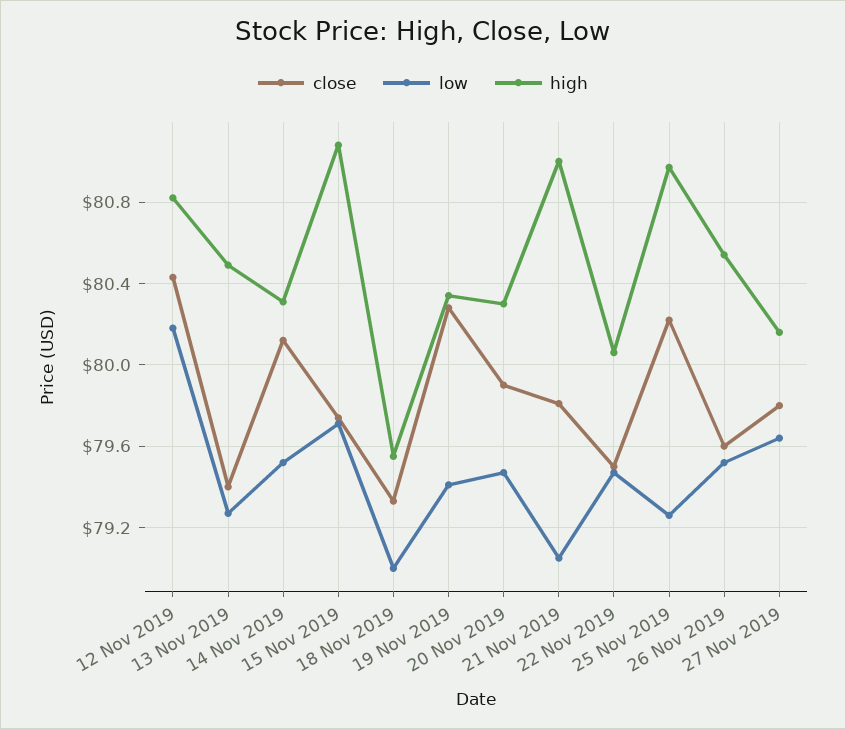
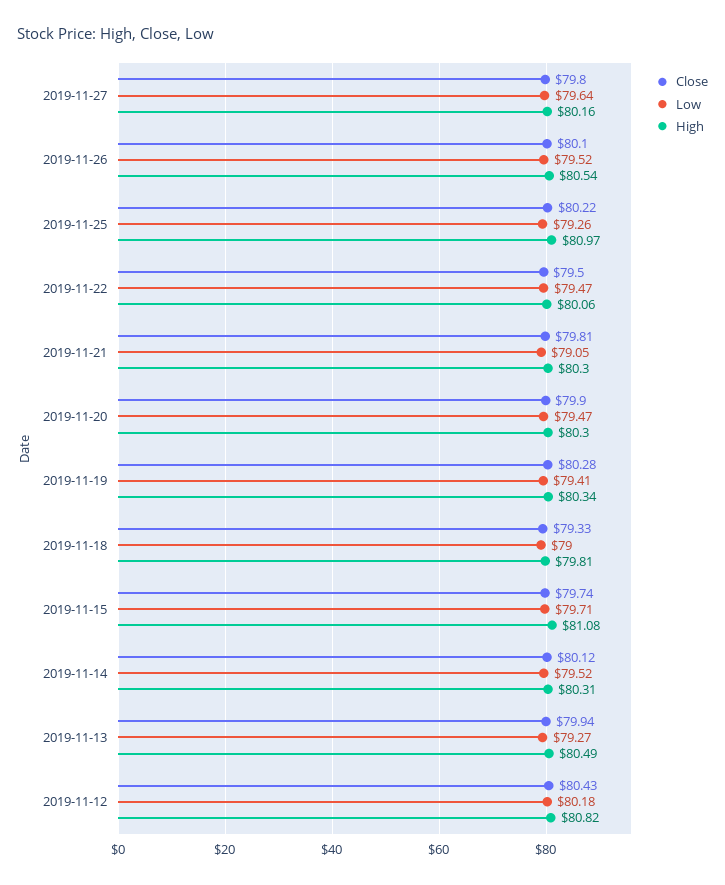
  {
    "close": {
      "12 Nov 2019": 80.43,
-     "13 Nov 2019": 79.4,
+     "13 Nov 2019": 79.94,
      "14 Nov 2019": 80.12,
      "15 Nov 2019": 79.74,
      "18 Nov 2019": 79.33,
      "19 Nov 2019": 80.28,
      "20 Nov 2019": 79.9,
      "21 Nov 2019": 79.81,
      "22 Nov 2019": 79.5,
      "25 Nov 2019": 80.22,
-     "26 Nov 2019": 79.6,
+     "26 Nov 2019": 80.1,
      "27 Nov 2019": 79.8
    },
    "low": {
      "12 Nov 2019": 80.18,
      "13 Nov 2019": 79.27,
      "14 Nov 2019": 79.52,
      "15 Nov 2019": 79.71,
      "18 Nov 2019": 79,
      "19 Nov 2019": 79.41,
      "20 Nov 2019": 79.47,
      "21 Nov 2019": 79.05,
      "22 Nov 2019": 79.47,
      "25 Nov 2019": 79.26,
      "26 Nov 2019": 79.52,
      "27 Nov 2019": 79.64
    },
    "high": {
      "12 Nov 2019": 80.82,
      "13 Nov 2019": 80.49,
      "14 Nov 2019": 80.31,
      "15 Nov 2019": 81.08,
-     "18 Nov 2019": 79.55,
+     "18 Nov 2019": 79.81,
      "19 Nov 2019": 80.34,
      "20 Nov 2019": 80.3,
-     "21 Nov 2019": 81,
+     "21 Nov 2019": 80.3,
      "22 Nov 2019": 80.06,
      "25 Nov 2019": 80.97,
      "26 Nov 2019": 80.54,
      "27 Nov 2019": 80.16
    }
  }

